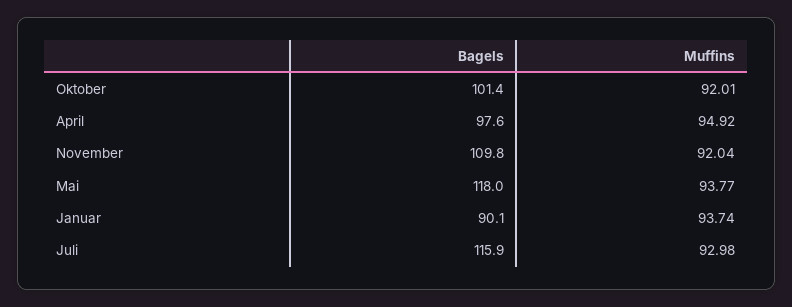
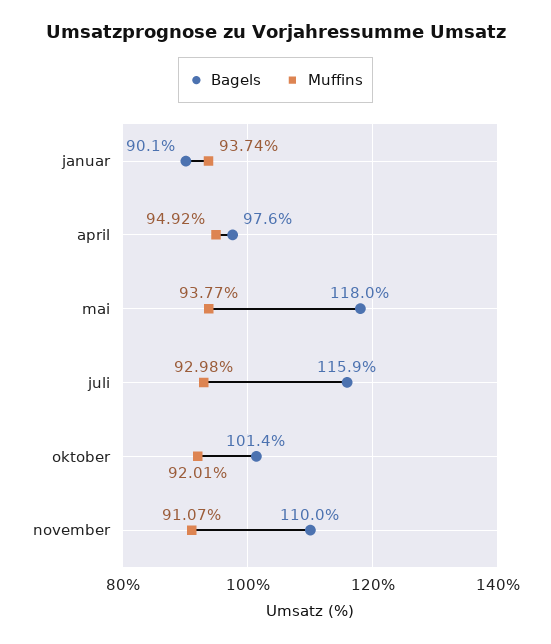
  {
    "Bagels": {
      "Oktober": 101.4,
      "April": 97.6,
-     "November": 109.8,
+     "November": 110,
      "Mai": 118,
      "Januar": 90.1,
      "Juli": 115.9
    },
    "Muffins": {
      "Oktober": 92.01,
      "April": 94.92,
-     "November": 92.04,
+     "November": 91.07,
      "Mai": 93.77,
      "Januar": 93.74,
      "Juli": 92.98
    }
  }

